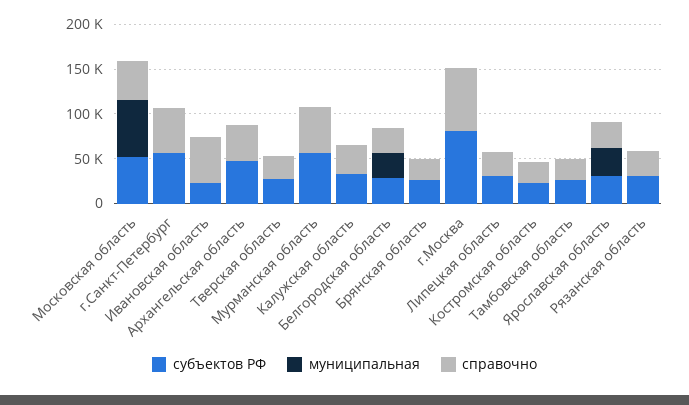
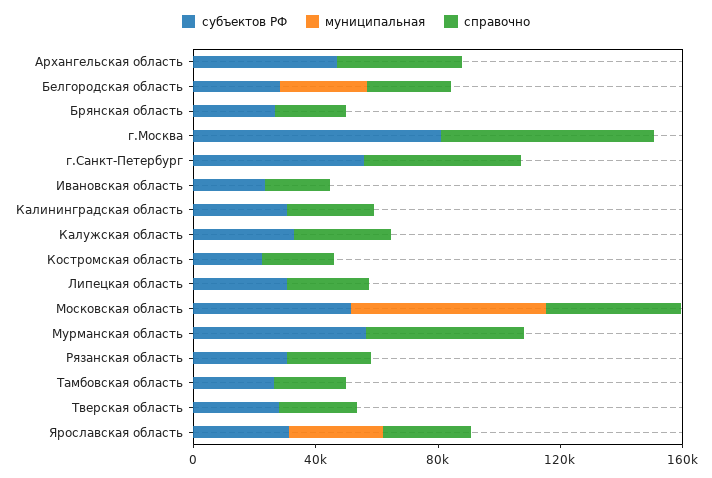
  {
    "субъектов РФ": {
      "Московская область": 50000,
      "г.Санкт-Петербург": 60000,
      "Ивановская область": 20000,
      "Архангельская область": 50000,
      "Тверская область": 30000,
      "Мурманская область": 60000,
      "Калужская область": 30000,
      "Белгородская область": 30000,
      "Брянская область": 30000,
      "г.Москва": 80000,
      "Липецкая область": 30000,
      "Костромская область": 20000,
      "Тамбовская область": 30000,
      "Ярославская область": 30000,
-     "Рязанская область": 30000
+     "Рязанская область": 30000,
+     "Калининградская область": 30000
    },
    "муниципальная": {
      "Московская область": 60000,
      "г.Санкт-Петербург": 0,
      "Ивановская область": 0,
      "Архангельская область": 0,
      "Тверская область": 0,
      "Мурманская область": 0,
      "Калужская область": 0,
      "Белгородская область": 30000,
      "Брянская область": 0,
      "г.Москва": 0,
      "Липецкая область": 0,
      "Костромская область": 0,
      "Тамбовская область": 0,
      "Ярославская область": 30000,
-     "Рязанская область": 0
+     "Рязанская область": 0,
+     "Калининградская область": 0
    },
    "справочно": {
      "Московская область": 40000,
      "г.Санкт-Петербург": 50000,
-     "Ивановская область": 50000,
+     "Ивановская область": 20000,
      "Архангельская область": 40000,
      "Тверская область": 30000,
      "Мурманская область": 50000,
      "Калужская область": 30000,
      "Белгородская область": 30000,
      "Брянская область": 20000,
      "г.Москва": 70000,
      "Липецкая область": 30000,
      "Костромская область": 20000,
      "Тамбовская область": 20000,
      "Ярославская область": 30000,
-     "Рязанская область": 30000
+     "Рязанская область": 30000,
+     "Калининградская область": 30000
    }
  }

